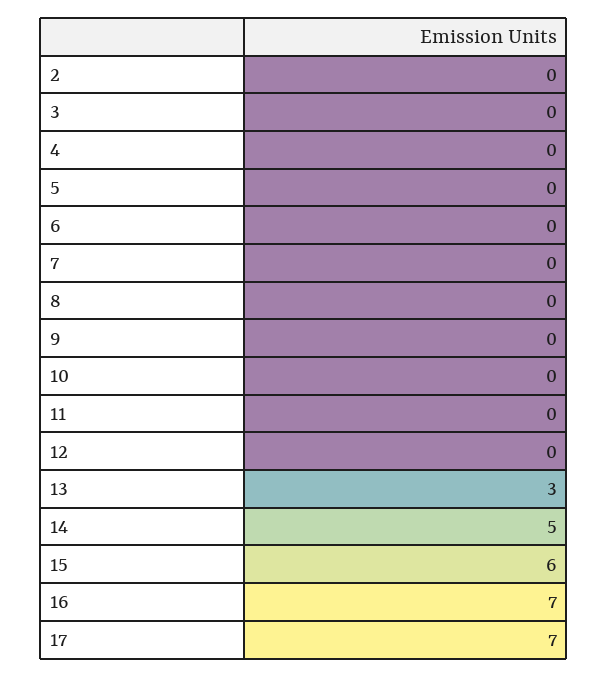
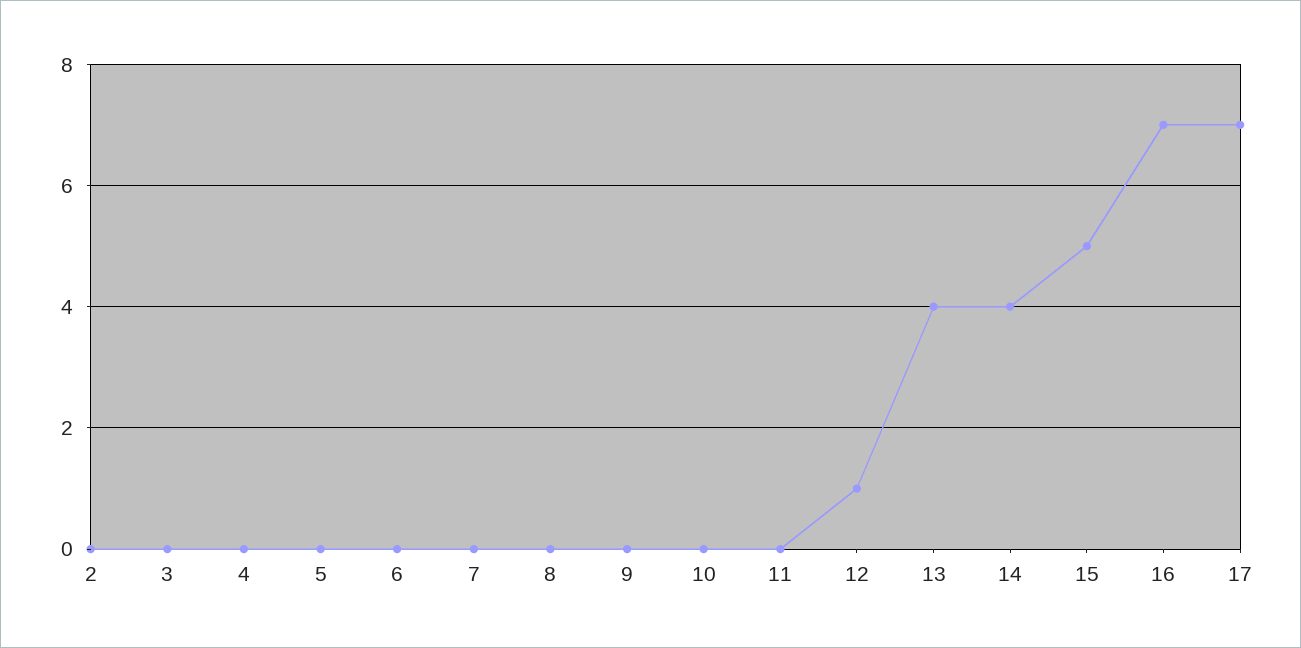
  {
    "2": 0,
    "3": 0,
    "4": 0,
    "5": 0,
    "6": 0,
    "7": 0,
    "8": 0,
    "9": 0,
    "10": 0,
    "11": 0,
-   "12": 0,
+   "12": 1,
-   "13": 3,
+   "13": 4,
-   "14": 5,
+   "14": 4,
-   "15": 6,
+   "15": 5,
    "16": 7,
    "17": 7
  }

